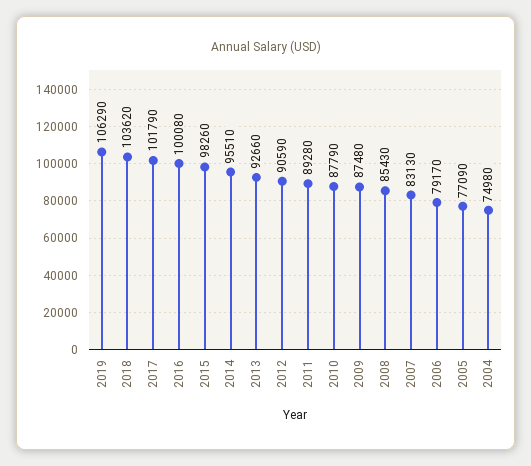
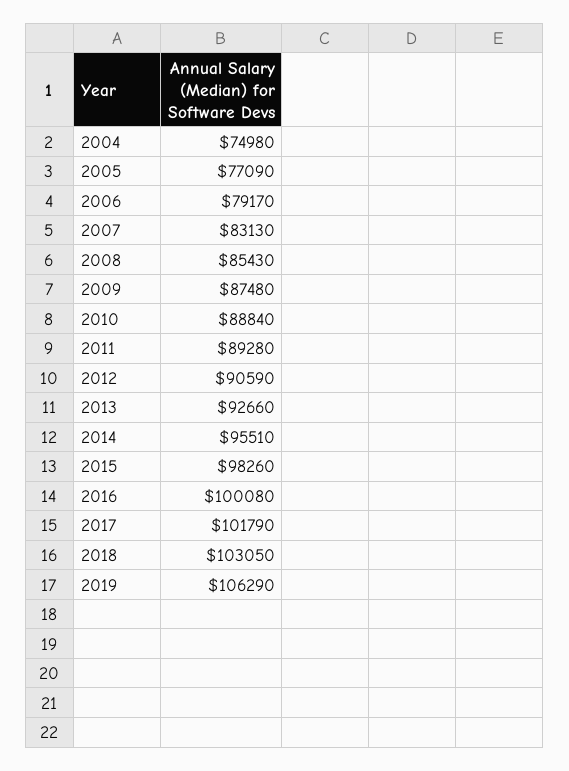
  {
    "2019": 106290,
-   "2018": 103620,
+   "2018": 103050,
    "2017": 101790,
    "2016": 100080,
    "2015": 98260,
    "2014": 95510,
    "2013": 92660,
    "2012": 90590,
    "2011": 89280,
-   "2010": 87790,
+   "2010": 88840,
    "2009": 87480,
    "2008": 85430,
    "2007": 83130,
    "2006": 79170,
    "2005": 77090,
    "2004": 74980
  }

